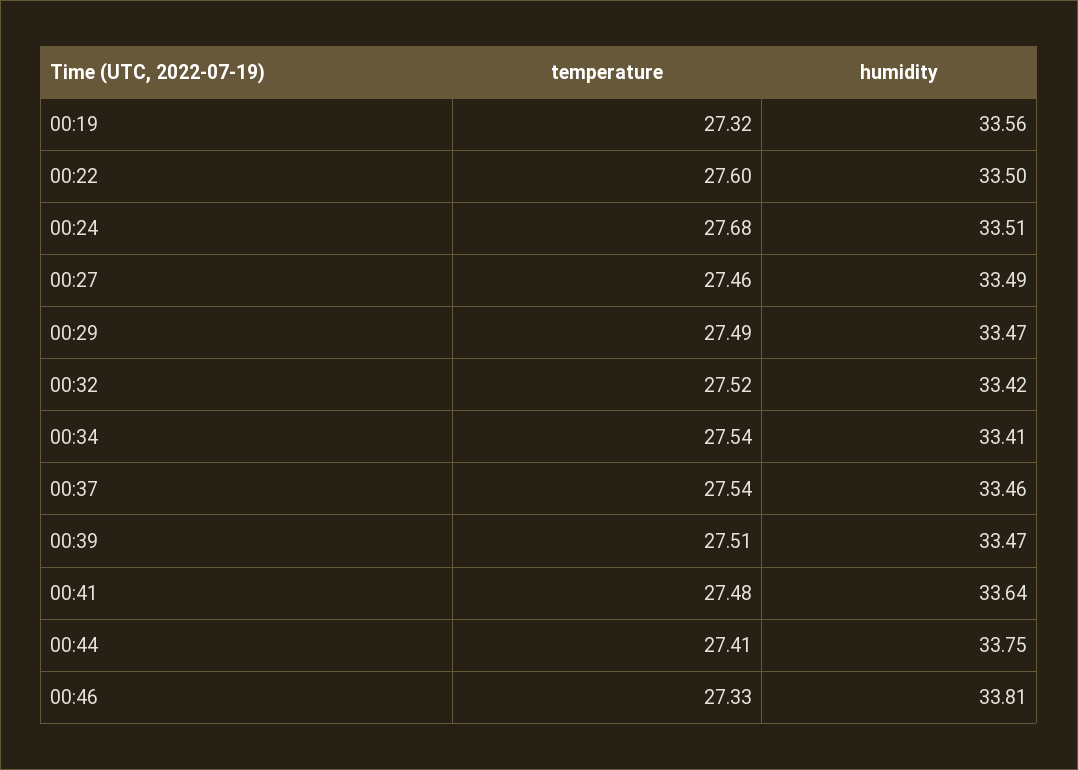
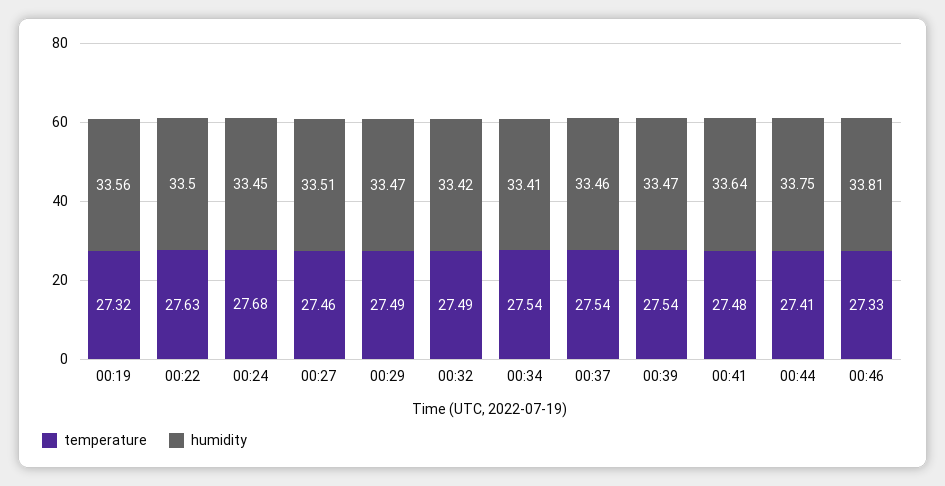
  {
    "temperature": {
      "00:19": 27.32,
-     "00:22": 27.6,
+     "00:22": 27.63,
      "00:24": 27.68,
      "00:27": 27.46,
      "00:29": 27.49,
-     "00:32": 27.52,
+     "00:32": 27.49,
      "00:34": 27.54,
      "00:37": 27.54,
-     "00:39": 27.51,
+     "00:39": 27.54,
      "00:41": 27.48,
      "00:44": 27.41,
      "00:46": 27.33
    },
    "humidity": {
      "00:19": 33.56,
      "00:22": 33.5,
-     "00:24": 33.51,
+     "00:24": 33.45,
-     "00:27": 33.49,
+     "00:27": 33.51,
      "00:29": 33.47,
      "00:32": 33.42,
      "00:34": 33.41,
      "00:37": 33.46,
      "00:39": 33.47,
      "00:41": 33.64,
      "00:44": 33.75,
      "00:46": 33.81
    }
  }

